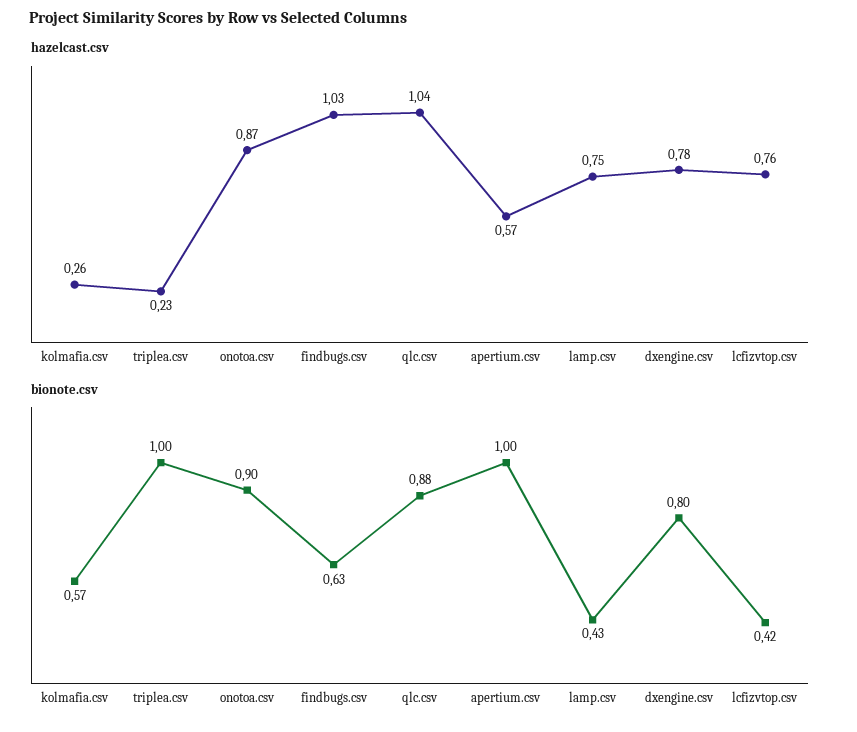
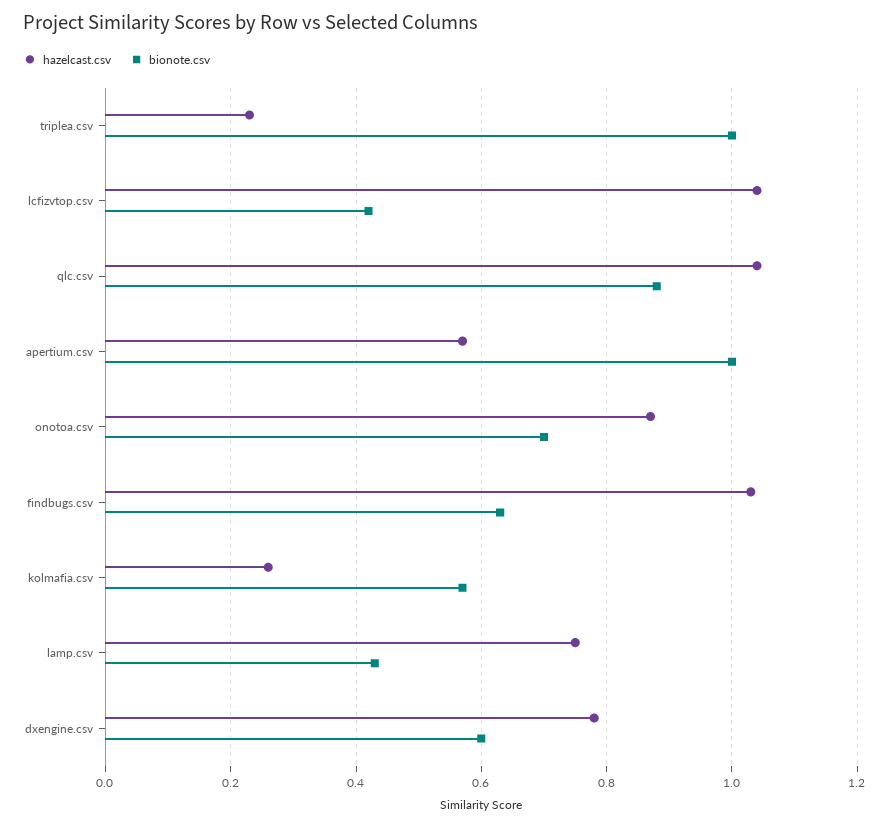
  {
    "hazelcast.csv": {
      "kolmafia.csv": 0.26,
      "triplea.csv": 0.23,
      "onotoa.csv": 0.87,
      "findbugs.csv": 1.03,
      "qlc.csv": 1.04,
      "apertium.csv": 0.57,
      "lamp.csv": 0.75,
      "dxengine.csv": 0.78,
-     "lcfizvtop.csv": 0.76
+     "lcfizvtop.csv": 1.05
    },
    "bionote.csv": {
      "kolmafia.csv": 0.57,
      "triplea.csv": 1,
-     "onotoa.csv": 0.9,
+     "onotoa.csv": 0.7,
      "findbugs.csv": 0.63,
      "qlc.csv": 0.88,
      "apertium.csv": 1,
      "lamp.csv": 0.43,
-     "dxengine.csv": 0.8,
+     "dxengine.csv": 0.6,
      "lcfizvtop.csv": 0.42
    }
  }

